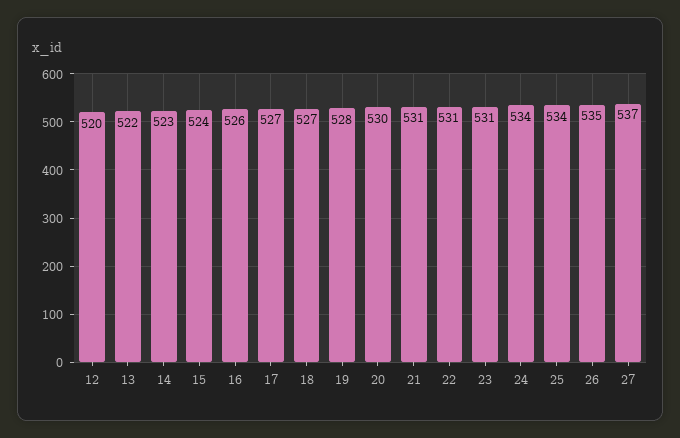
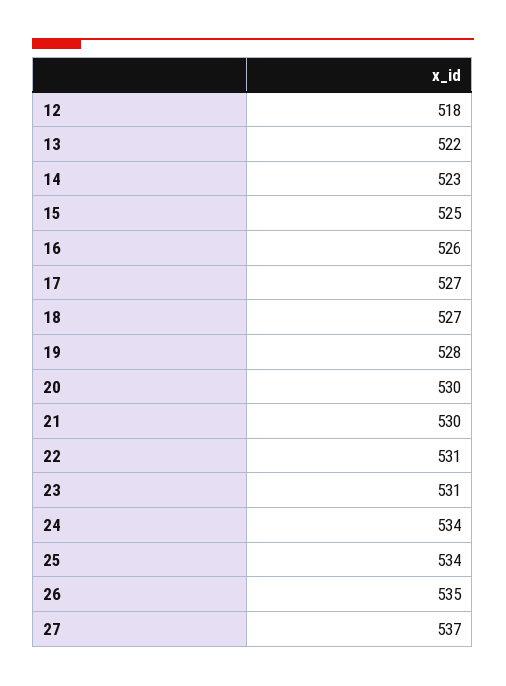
  {
-   "12": 520,
+   "12": 518,
    "13": 522,
    "14": 523,
-   "15": 524,
+   "15": 525,
    "16": 526,
    "17": 527,
    "18": 527,
    "19": 528,
    "20": 530,
-   "21": 531,
+   "21": 530,
    "22": 531,
    "23": 531,
    "24": 534,
    "25": 534,
    "26": 535,
    "27": 537
  }

